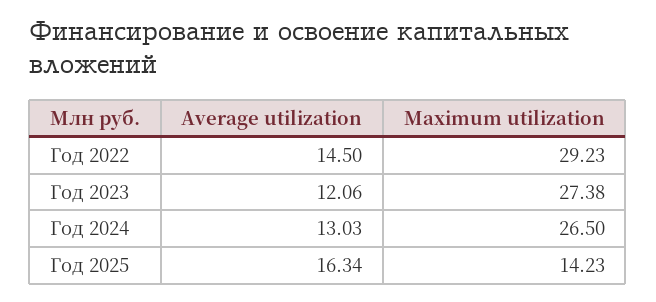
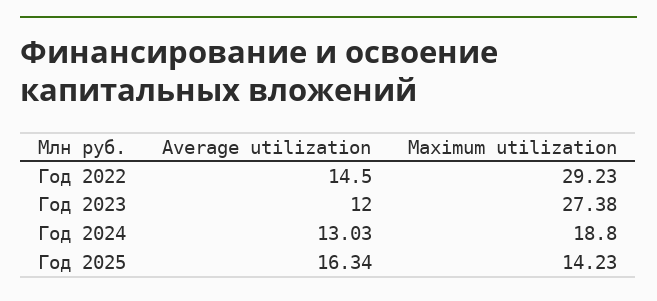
  {
    "Average utilization": {
      "Год 2022": 14.5,
-     "Год 2023": 12.06,
+     "Год 2023": 12,
      "Год 2024": 13.03,
      "Год 2025": 16.34
    },
    "Maximum utilization": {
      "Год 2022": 29.23,
      "Год 2023": 27.38,
-     "Год 2024": 26.5,
+     "Год 2024": 18.8,
      "Год 2025": 14.23
    }
  }

